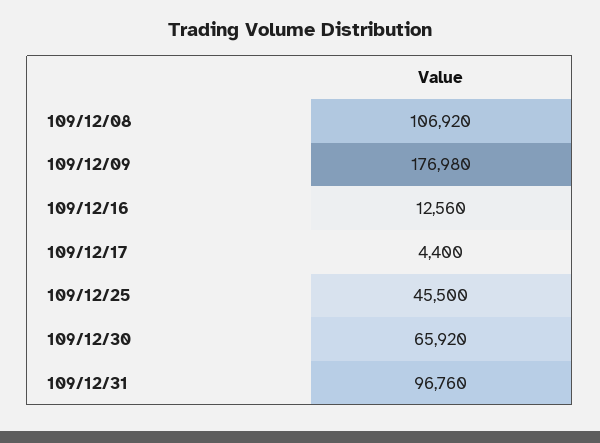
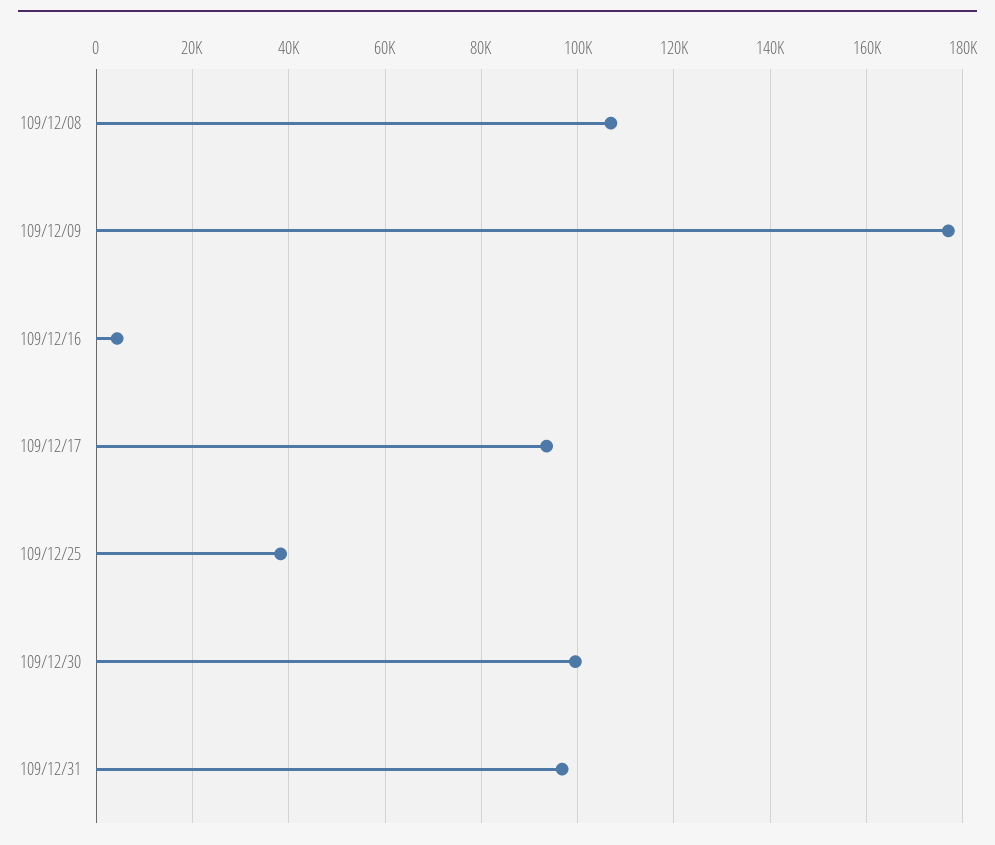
  {
    "109/12/08": 106920,
    "109/12/09": 176980,
-   "109/12/16": 12560,
+   "109/12/16": 4000,
-   "109/12/17": 4400,
+   "109/12/17": 94000,
-   "109/12/25": 45500,
+   "109/12/25": 38000,
-   "109/12/30": 65920,
+   "109/12/30": 100000,
    "109/12/31": 96760
  }

